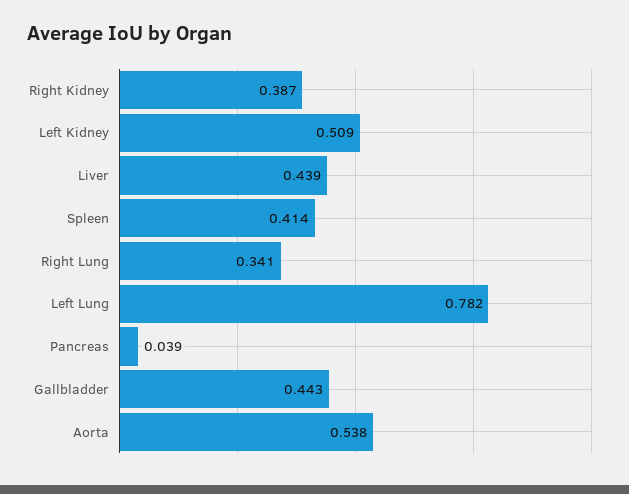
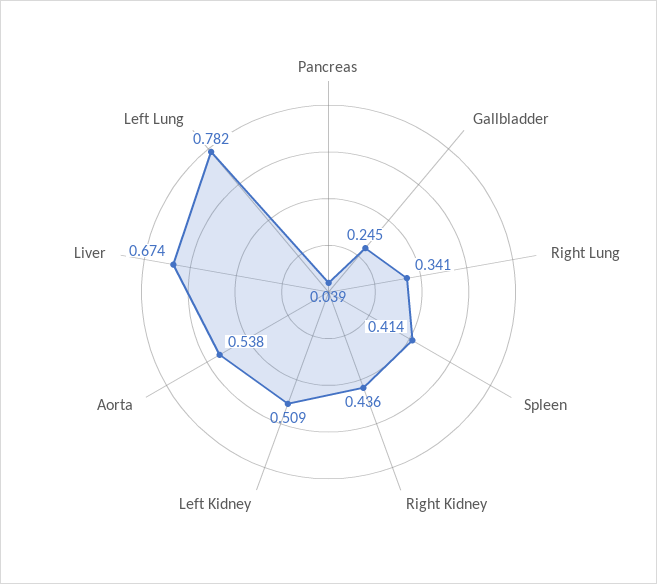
  {
-   "Right Kidney": 0.387,
+   "Right Kidney": 0.436,
    "Left Kidney": 0.509,
-   "Liver": 0.439,
+   "Liver": 0.674,
    "Spleen": 0.414,
    "Right Lung": 0.341,
    "Left Lung": 0.782,
    "Pancreas": 0.039,
-   "Gallbladder": 0.443,
+   "Gallbladder": 0.245,
    "Aorta": 0.538
  }

